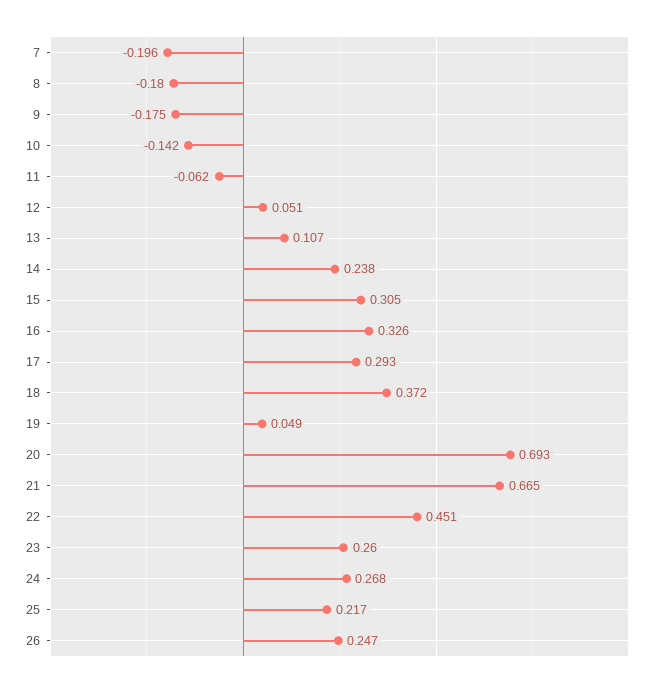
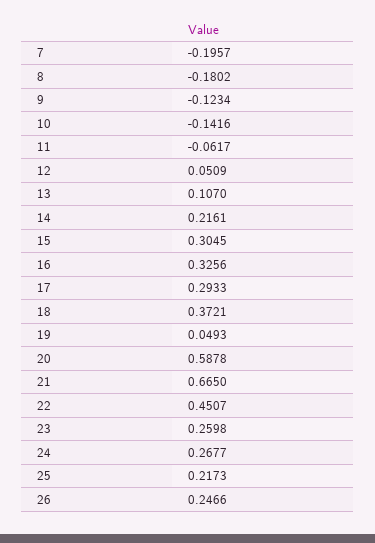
  {
    "7": -0.1957,
    "8": -0.1802,
-   "9": -0.175,
+   "9": -0.1234,
    "10": -0.1416,
    "11": -0.0617,
    "12": 0.0509,
    "13": 0.107,
-   "14": 0.238,
+   "14": 0.2161,
    "15": 0.3045,
    "16": 0.3256,
    "17": 0.2933,
    "18": 0.3721,
    "19": 0.0493,
-   "20": 0.693,
+   "20": 0.5878,
    "21": 0.665,
    "22": 0.4507,
    "23": 0.2598,
    "24": 0.2677,
    "25": 0.2173,
    "26": 0.2466
  }

